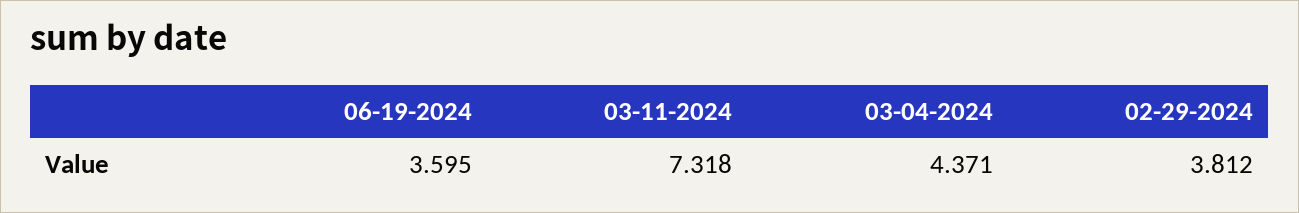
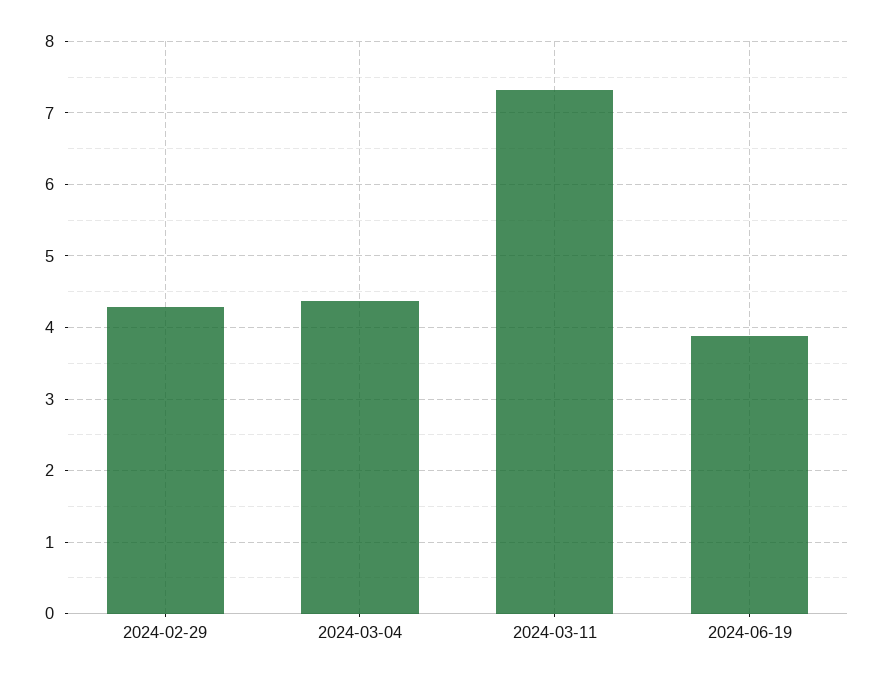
  {
-   "06-19-2024": 3.595,
+   "06-19-2024": 3.9,
    "03-11-2024": 7.318,
    "03-04-2024": 4.371,
-   "02-29-2024": 3.812
+   "02-29-2024": 4.3
  }

